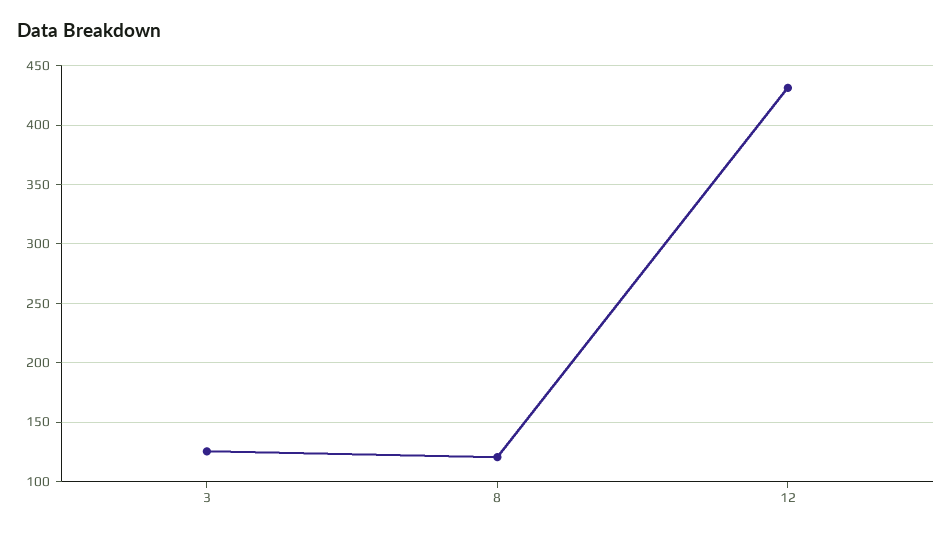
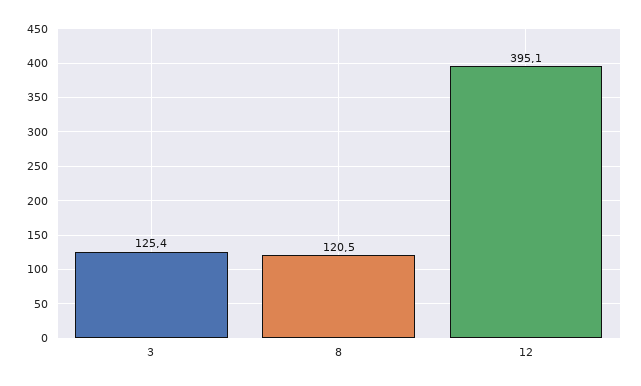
  {
    "3": 125.4,
    "8": 120.5,
-   "12": 430
+   "12": 395.1
  }

